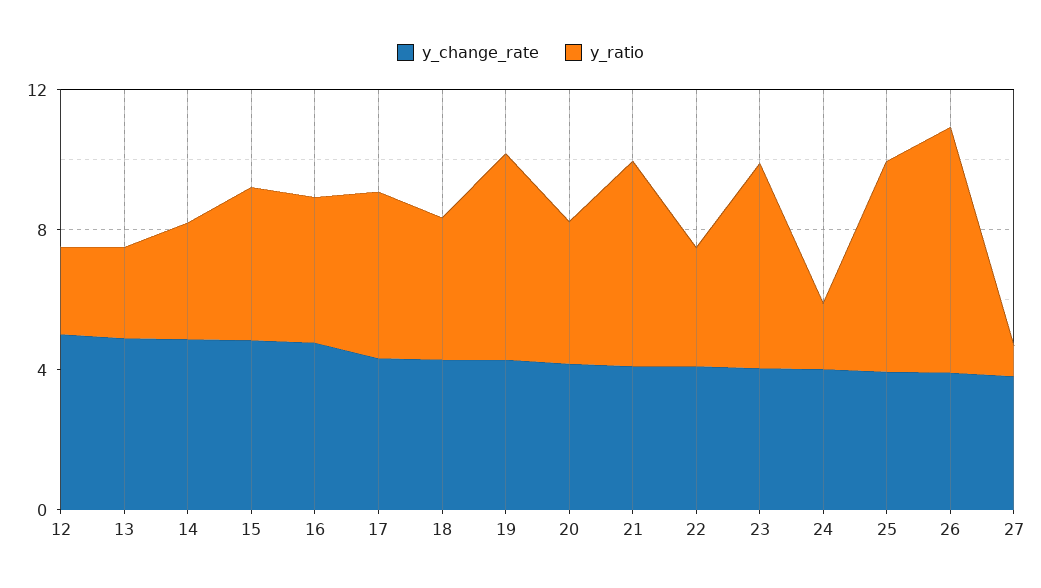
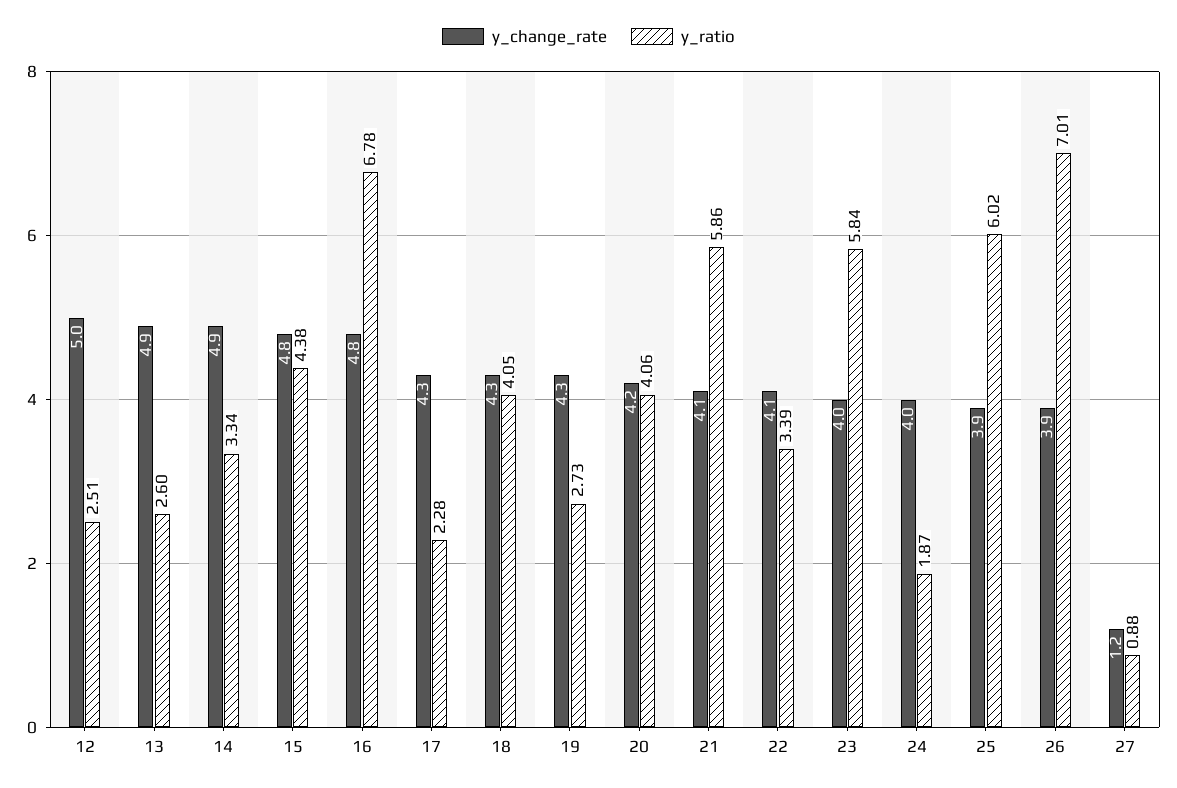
  {
    "y_change_rate": {
      "12": 5,
      "13": 4.9,
      "14": 4.9,
      "15": 4.8,
      "16": 4.8,
      "17": 4.3,
      "18": 4.3,
      "19": 4.3,
      "20": 4.2,
      "21": 4.1,
      "22": 4.1,
      "23": 4,
      "24": 4,
      "25": 3.9,
      "26": 3.9,
-     "27": 4
+     "27": 1.2
    },
    "y_ratio": {
      "12": 2.51,
      "13": 2.6,
      "14": 3.34,
      "15": 4.38,
-     "16": 4,
+     "16": 6.78,
-     "17": 5,
+     "17": 2.28,
      "18": 4.05,
-     "19": 6,
+     "19": 2.73,
      "20": 4.06,
      "21": 5.86,
      "22": 3.39,
      "23": 5.84,
      "24": 1.87,
      "25": 6.02,
      "26": 7.01,
      "27": 0.88
    }
  }

